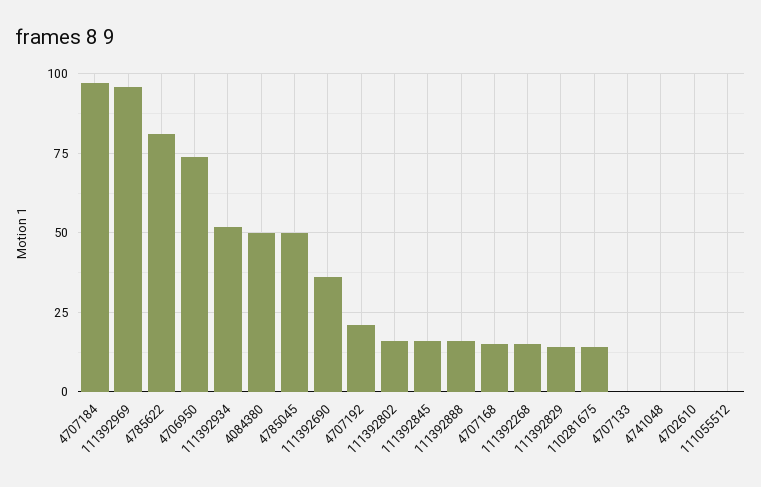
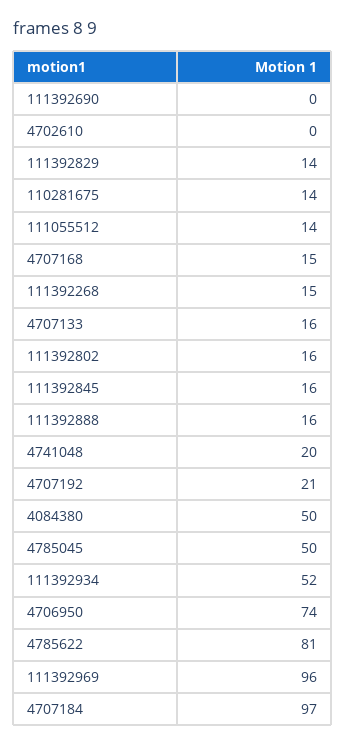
  {
    "4707184": 97,
    "111392969": 96,
    "4785622": 81,
    "4706950": 74,
    "111392934": 52,
    "4084380": 50,
    "4785045": 50,
-   "111392690": 35,
+   "111392690": 0,
    "4707192": 21,
    "111392802": 16,
    "111392845": 16,
    "111392888": 16,
    "4707168": 15,
    "111392268": 15,
    "111392829": 14,
    "110281675": 14,
-   "4707133": 0,
+   "4707133": 16,
-   "4741048": 0,
+   "4741048": 20,
    "4702610": 0,
-   "111055512": 0
+   "111055512": 14
  }

